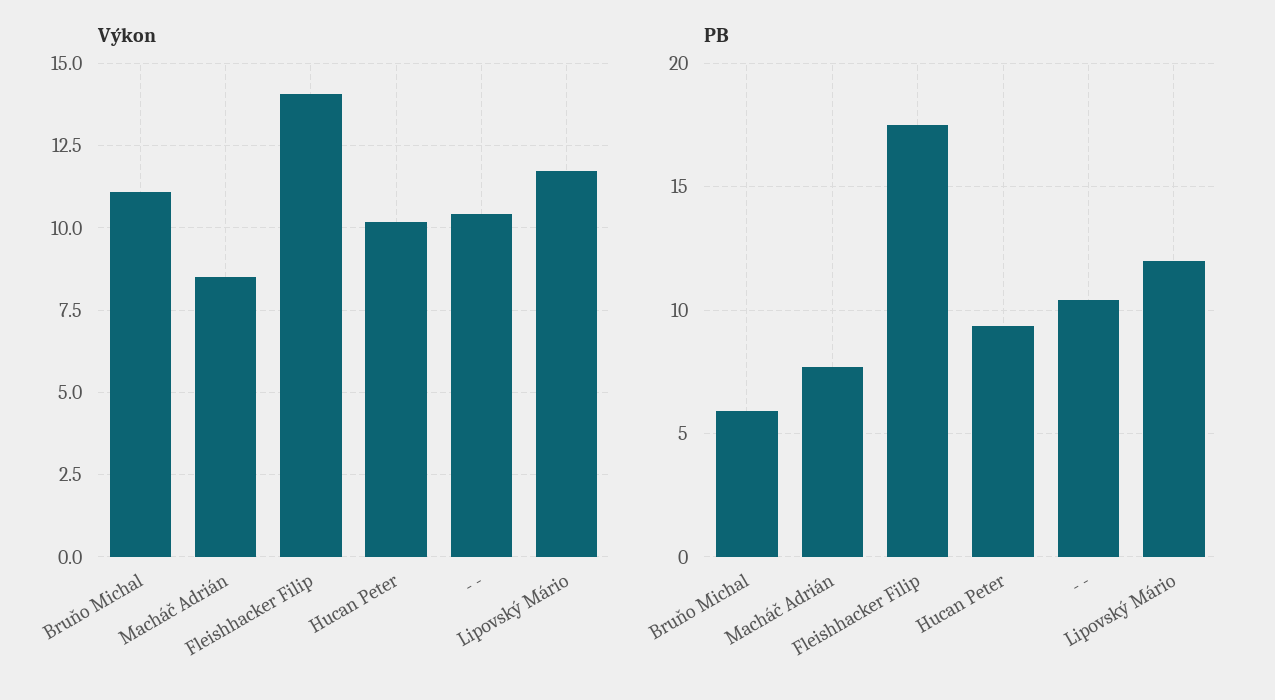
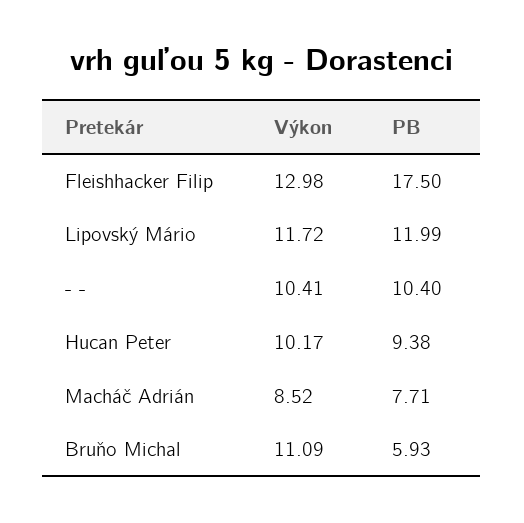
  {
    "Výkon": {
      "Bruňo Michal": 11.09,
      "Macháč Adrián": 8.52,
-     "Fleishhacker Filip": 14,
+     "Fleishhacker Filip": 12.98,
      "Hucan Peter": 10.17,
      "- -": 10.41,
      "Lipovský Mário": 11.72
    },
    "PB": {
      "Bruňo Michal": 5.93,
      "Macháč Adrián": 7.71,
      "Fleishhacker Filip": 17.5,
      "Hucan Peter": 9.38,
      "- -": 10.4,
      "Lipovský Mário": 11.99
    }
  }

